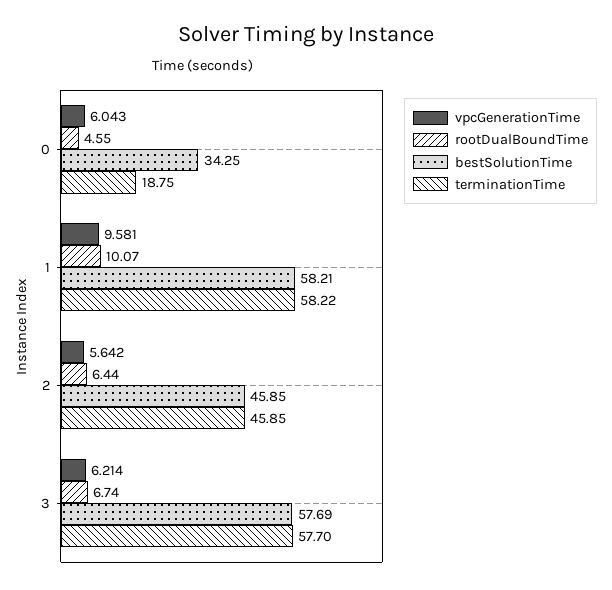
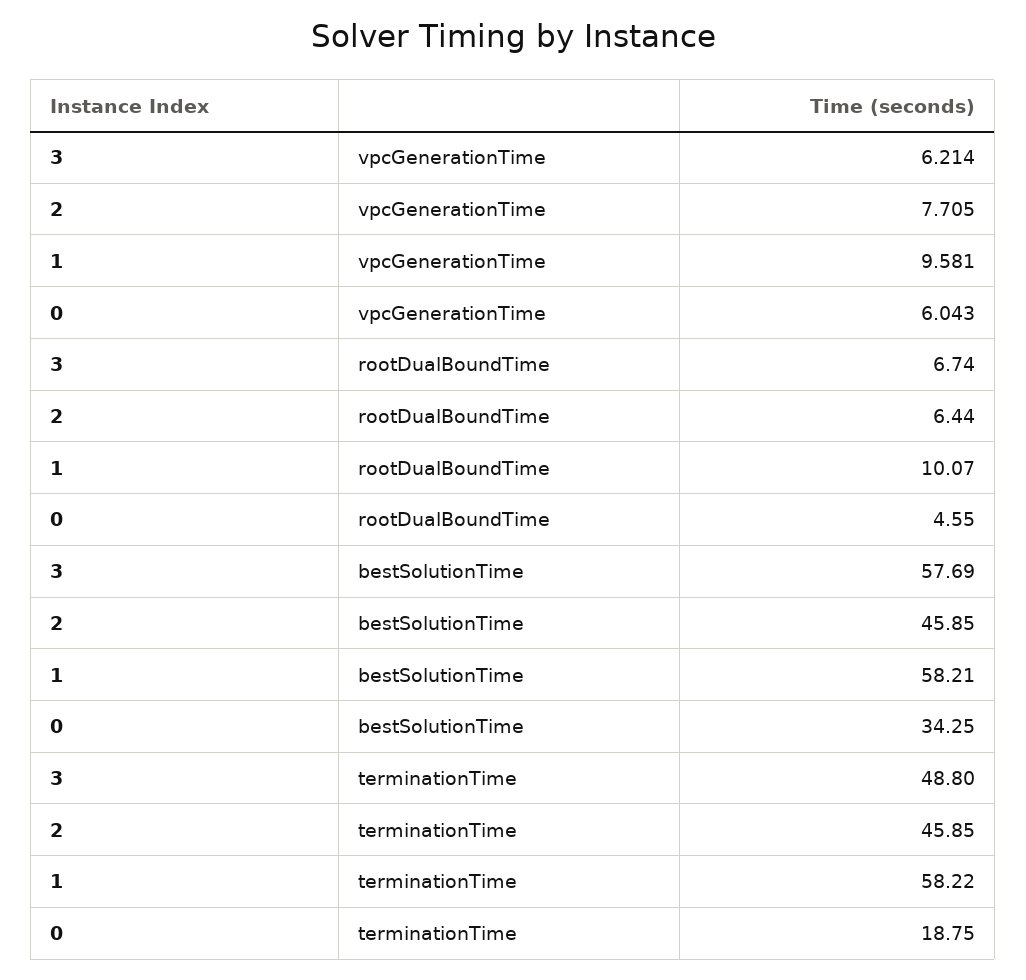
  {
    "vpcGenerationTime": {
      "0": 6.043,
      "1": 9.581,
-     "2": 5.642,
+     "2": 7.705,
      "3": 6.214
    },
    "rootDualBoundTime": {
      "0": 4.55,
      "1": 10.07,
      "2": 6.44,
      "3": 6.74
    },
    "bestSolutionTime": {
      "0": 34.25,
      "1": 58.21,
      "2": 45.85,
      "3": 57.69
    },
    "terminationTime": {
      "0": 18.75,
      "1": 58.22,
      "2": 45.85,
-     "3": 57.7
+     "3": 48.8
    }
  }

